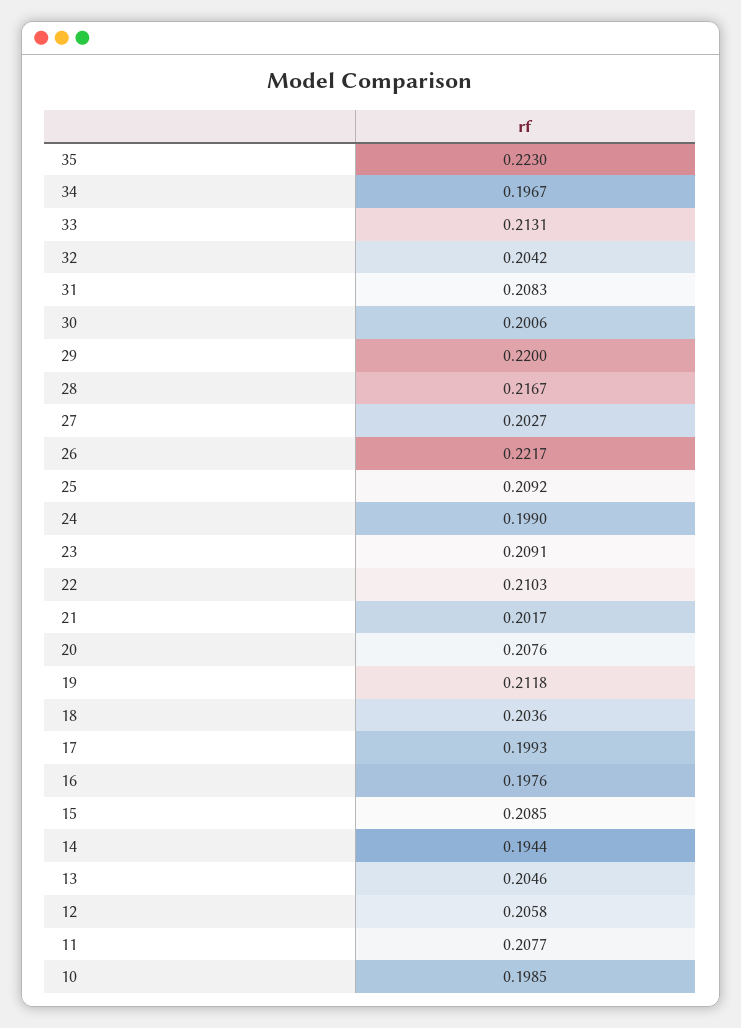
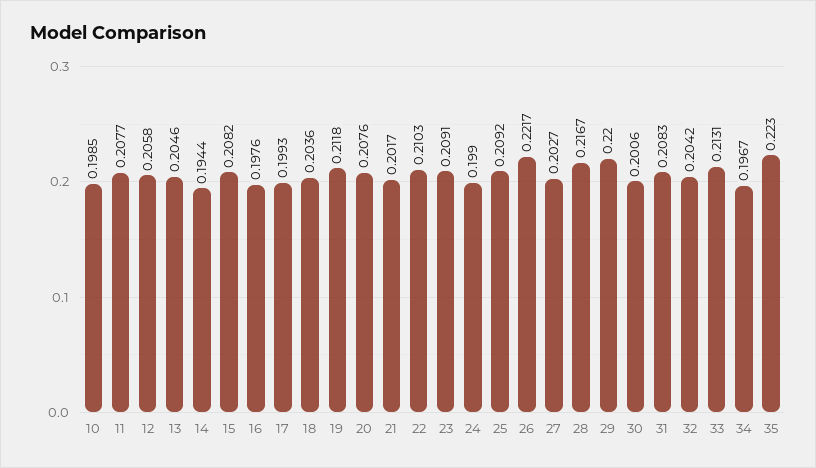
  {
    "35": 0.223,
    "34": 0.1967,
    "33": 0.2131,
    "32": 0.2042,
    "31": 0.2083,
    "30": 0.2006,
    "29": 0.22,
    "28": 0.2167,
    "27": 0.2027,
    "26": 0.2217,
    "25": 0.2092,
    "24": 0.199,
    "23": 0.2091,
    "22": 0.2103,
    "21": 0.2017,
    "20": 0.2076,
    "19": 0.2118,
    "18": 0.2036,
    "17": 0.1993,
    "16": 0.1976,
-   "15": 0.2085,
+   "15": 0.2082,
    "14": 0.1944,
    "13": 0.2046,
    "12": 0.2058,
    "11": 0.2077,
    "10": 0.1985
  }

